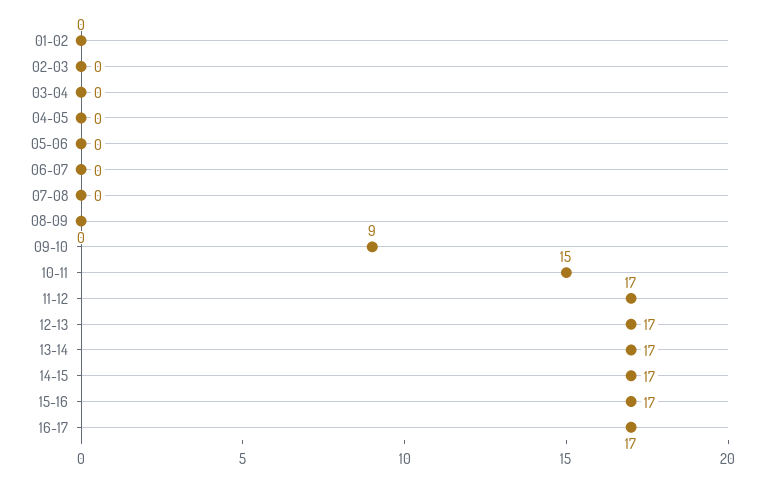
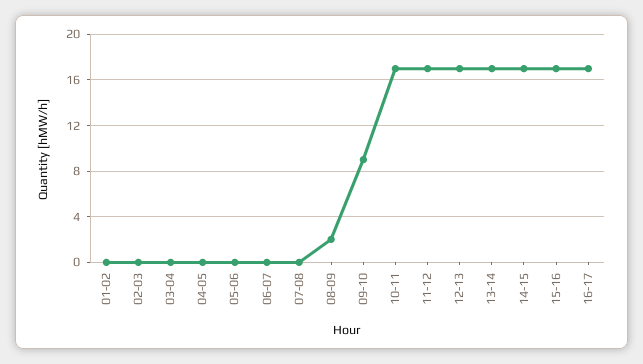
  {
    "01-02": 0,
    "02-03": 0,
    "03-04": 0,
    "04-05": 0,
    "05-06": 0,
    "06-07": 0,
    "07-08": 0,
-   "08-09": 0,
+   "08-09": 2,
    "09-10": 9,
-   "10-11": 15,
+   "10-11": 17,
    "11-12": 17,
    "12-13": 17,
    "13-14": 17,
    "14-15": 17,
    "15-16": 17,
    "16-17": 17
  }

